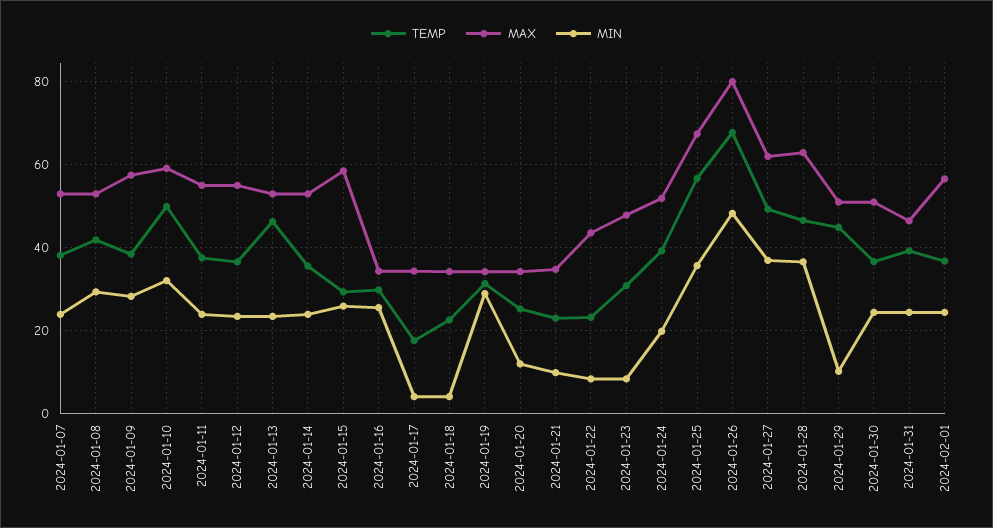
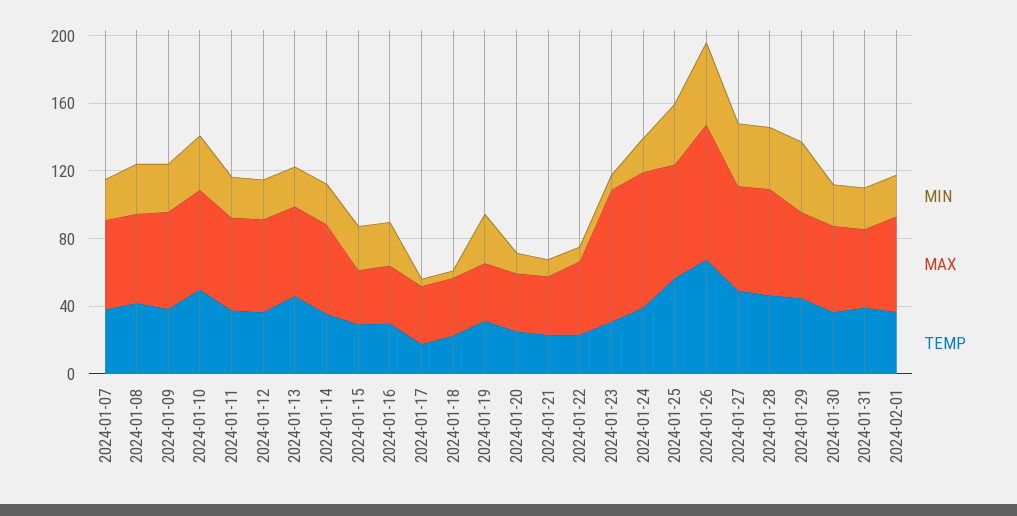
  {
    "TEMP": {
      "2024-01-07": 38,
      "2024-01-08": 42,
      "2024-01-09": 38,
      "2024-01-10": 50,
      "2024-01-11": 38,
      "2024-01-12": 36,
      "2024-01-13": 46,
      "2024-01-14": 36,
      "2024-01-15": 30,
      "2024-01-16": 30,
      "2024-01-17": 18,
      "2024-01-18": 22,
      "2024-01-19": 32,
      "2024-01-20": 26,
      "2024-01-21": 24,
      "2024-01-22": 24,
      "2024-01-23": 30,
      "2024-01-24": 40,
      "2024-01-25": 56,
      "2024-01-26": 68,
      "2024-01-27": 50,
      "2024-01-28": 46,
      "2024-01-29": 44,
      "2024-01-30": 36,
      "2024-01-31": 40,
      "2024-02-01": 36
    },
    "MAX": {
      "2024-01-07": 52,
      "2024-01-08": 52,
      "2024-01-09": 58,
      "2024-01-10": 60,
      "2024-01-11": 54,
      "2024-01-12": 54,
      "2024-01-13": 52,
      "2024-01-14": 52,
-     "2024-01-15": 58,
+     "2024-01-15": 30,
      "2024-01-16": 34,
      "2024-01-17": 34,
      "2024-01-18": 34,
      "2024-01-19": 34,
      "2024-01-20": 34,
      "2024-01-21": 34,
      "2024-01-22": 44,
-     "2024-01-23": 48,
+     "2024-01-23": 80,
-     "2024-01-24": 52,
+     "2024-01-24": 80,
      "2024-01-25": 68,
      "2024-01-26": 80,
      "2024-01-27": 62,
      "2024-01-28": 62,
      "2024-01-29": 50,
      "2024-01-30": 50,
      "2024-01-31": 46,
      "2024-02-01": 56
    },
    "MIN": {
      "2024-01-07": 24,
      "2024-01-08": 30,
      "2024-01-09": 28,
      "2024-01-10": 32,
      "2024-01-11": 24,
      "2024-01-12": 24,
      "2024-01-13": 24,
      "2024-01-14": 24,
      "2024-01-15": 26,
      "2024-01-16": 26,
      "2024-01-17": 4,
      "2024-01-18": 4,
      "2024-01-19": 28,
      "2024-01-20": 12,
      "2024-01-21": 10,
      "2024-01-22": 8,
      "2024-01-23": 8,
      "2024-01-24": 20,
      "2024-01-25": 36,
      "2024-01-26": 48,
      "2024-01-27": 36,
      "2024-01-28": 36,
-     "2024-01-29": 10,
+     "2024-01-29": 40,
      "2024-01-30": 24,
      "2024-01-31": 24,
      "2024-02-01": 24
    }
  }

